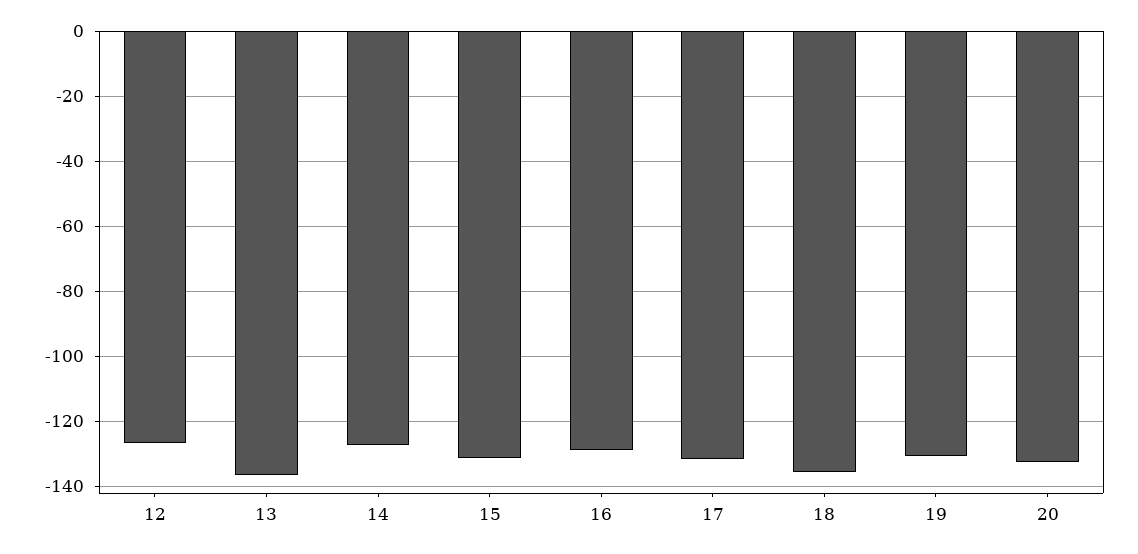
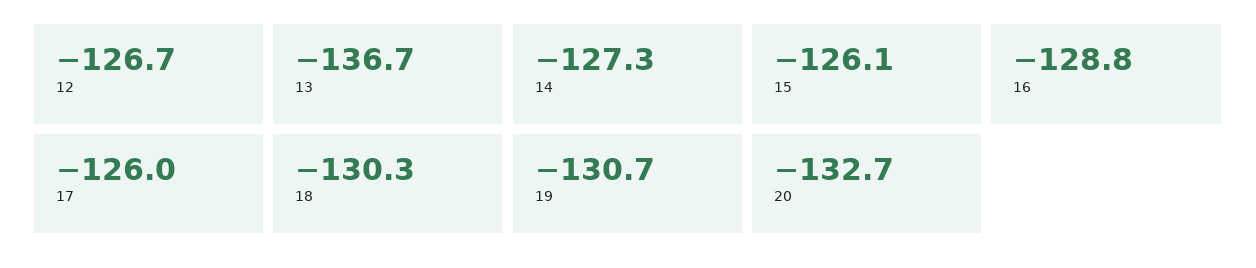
  {
    "12": -126.7,
    "13": -136.7,
    "14": -127.3,
-   "15": -132,
+   "15": -126.1,
    "16": -128.8,
-   "17": -132,
+   "17": -126,
-   "18": -136,
+   "18": -130.3,
    "19": -130.7,
    "20": -132.7
  }

